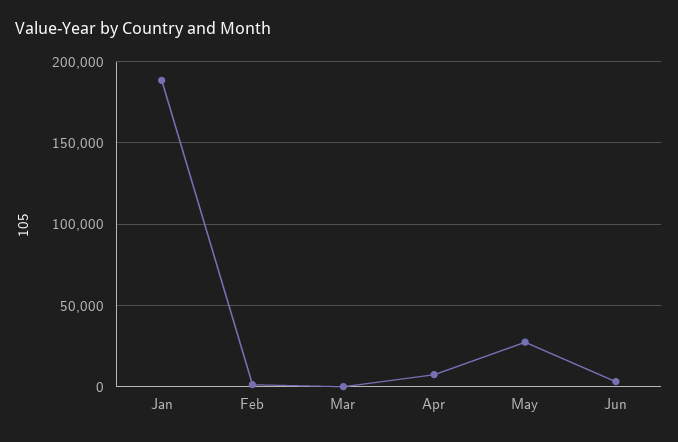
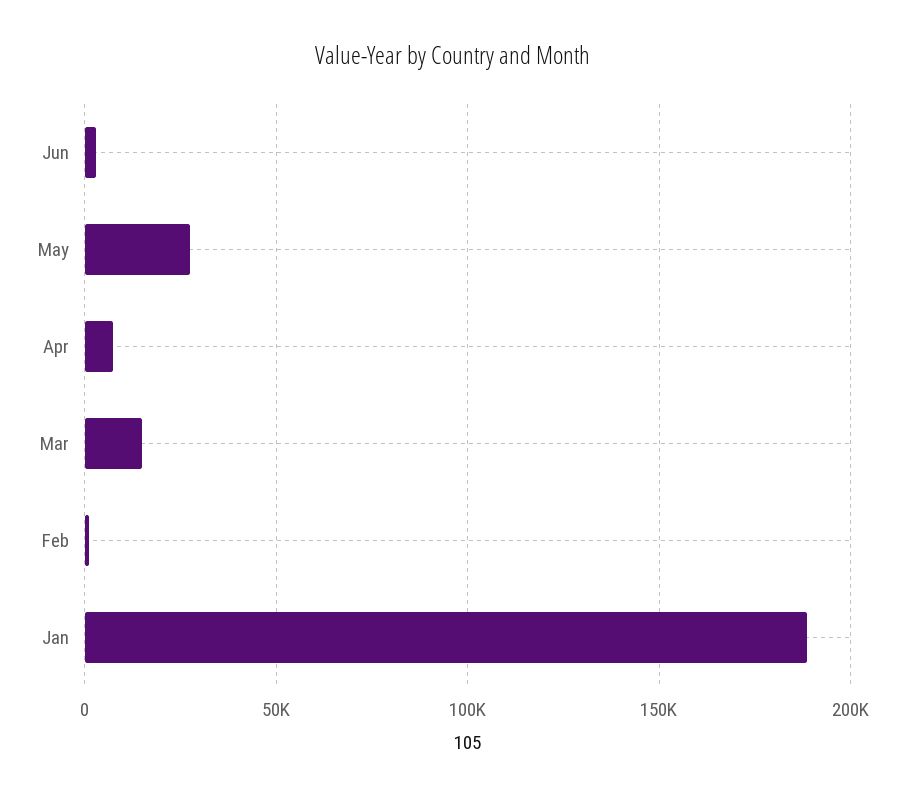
  {
    "Jan": 190000,
    "Feb": 0,
-   "Mar": 0,
+   "Mar": 15000,
    "Apr": 5000,
    "May": 25000,
    "Jun": 5000
  }

